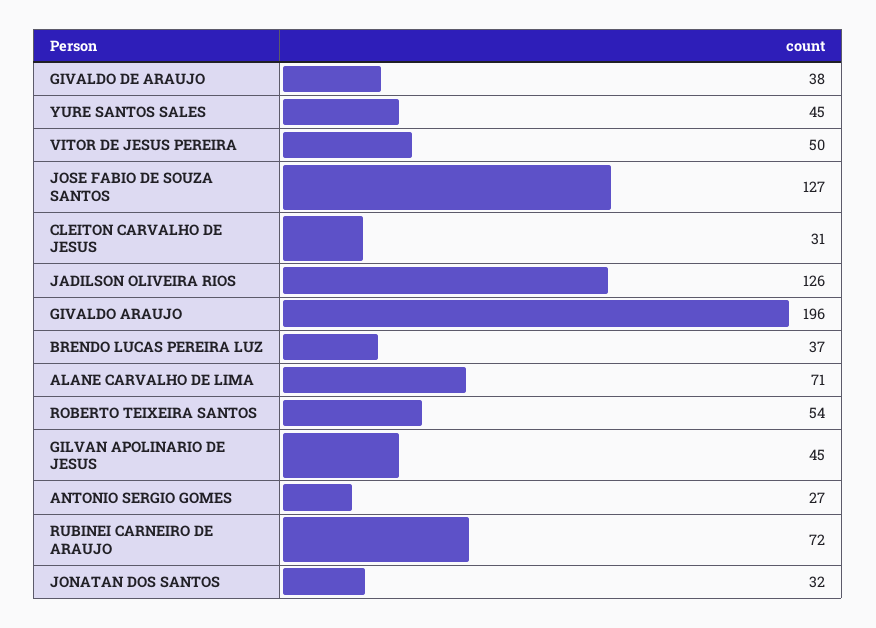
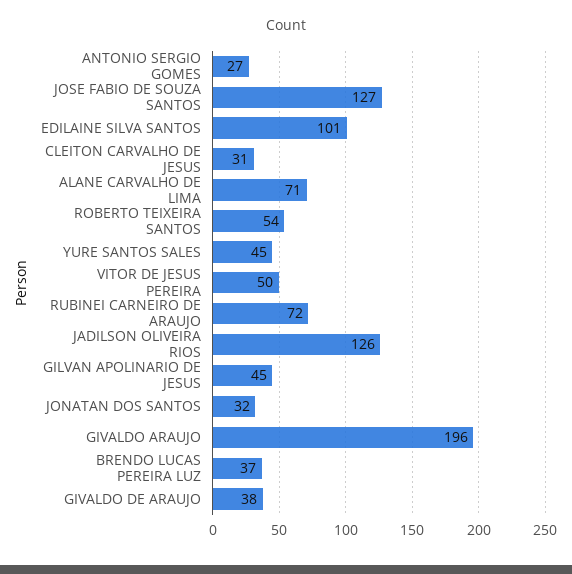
  {
    "GIVALDO DE ARAUJO": 38,
    "YURE SANTOS SALES": 45,
    "VITOR DE JESUS PEREIRA": 50,
    "JOSE FABIO DE SOUZA SANTOS": 127,
    "CLEITON CARVALHO DE JESUS": 31,
    "JADILSON OLIVEIRA RIOS": 126,
    "GIVALDO ARAUJO": 196,
    "BRENDO LUCAS PEREIRA LUZ": 37,
    "ALANE CARVALHO DE LIMA": 71,
    "ROBERTO TEIXEIRA SANTOS": 54,
    "GILVAN APOLINARIO DE JESUS": 45,
    "ANTONIO SERGIO GOMES": 27,
    "RUBINEI CARNEIRO DE ARAUJO": 72,
-   "JONATAN DOS SANTOS": 32
+   "JONATAN DOS SANTOS": 32,
+   "EDILAINE SILVA SANTOS": 101
  }

